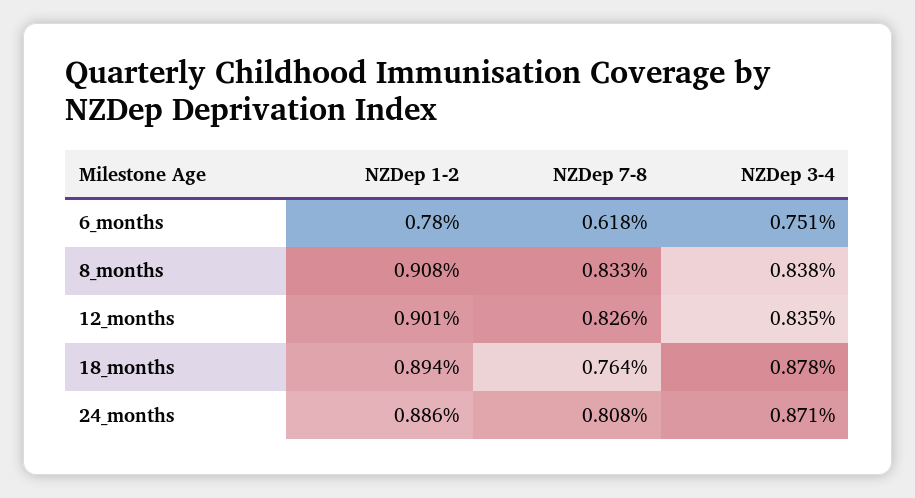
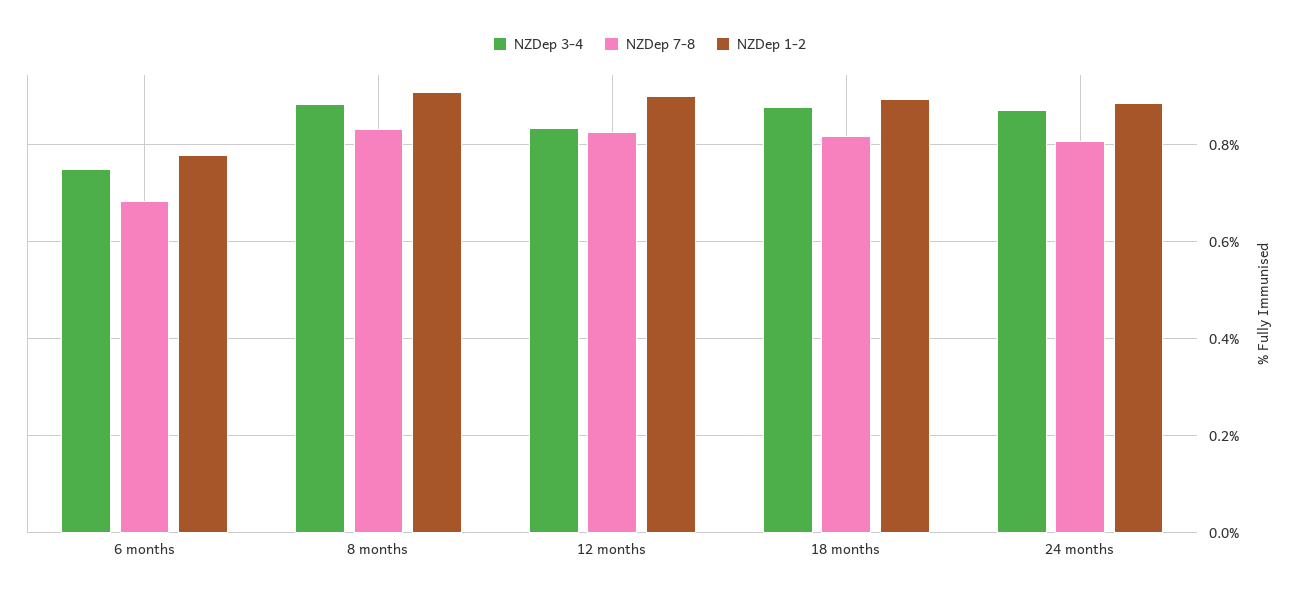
  {
    "NZDep 1-2": {
      "6_months": 0.78,
      "8_months": 0.908,
      "12_months": 0.901,
      "18_months": 0.894,
      "24_months": 0.886
    },
    "NZDep 7-8": {
-     "6_months": 0.618,
+     "6_months": 0.68,
      "8_months": 0.833,
      "12_months": 0.826,
-     "18_months": 0.764,
+     "18_months": 0.82,
      "24_months": 0.808
    },
    "NZDep 3-4": {
      "6_months": 0.751,
-     "8_months": 0.838,
+     "8_months": 0.88,
      "12_months": 0.835,
      "18_months": 0.878,
      "24_months": 0.871
    }
  }

